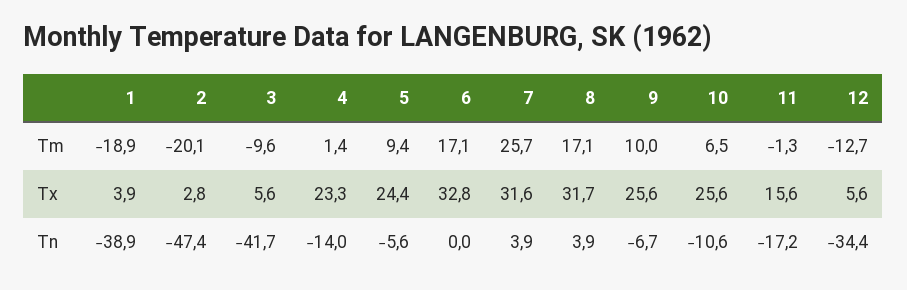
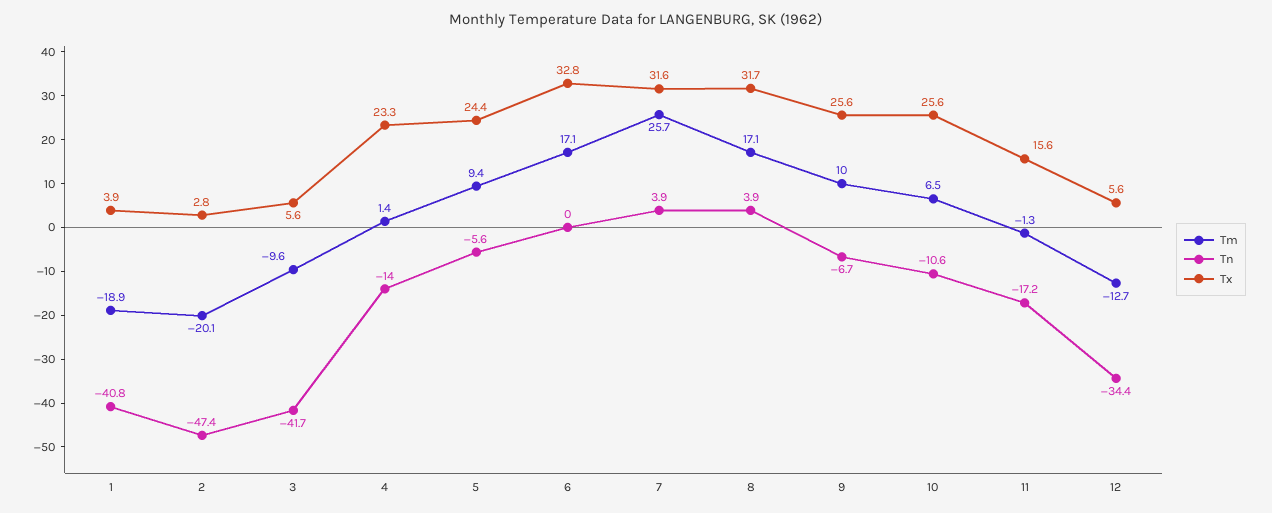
  {
    "Tm": {
      "1": -18.9,
      "2": -20.1,
      "3": -9.6,
      "4": 1.4,
      "5": 9.4,
      "6": 17.1,
      "7": 25.7,
      "8": 17.1,
      "9": 10,
      "10": 6.5,
      "11": -1.3,
      "12": -12.7
    },
    "Tx": {
      "1": 3.9,
      "2": 2.8,
      "3": 5.6,
      "4": 23.3,
      "5": 24.4,
      "6": 32.8,
      "7": 31.6,
      "8": 31.7,
      "9": 25.6,
      "10": 25.6,
      "11": 15.6,
      "12": 5.6
    },
    "Tn": {
-     "1": -38.9,
+     "1": -40.8,
      "2": -47.4,
      "3": -41.7,
      "4": -14,
      "5": -5.6,
      "6": 0,
      "7": 3.9,
      "8": 3.9,
      "9": -6.7,
      "10": -10.6,
      "11": -17.2,
      "12": -34.4
    }
  }

